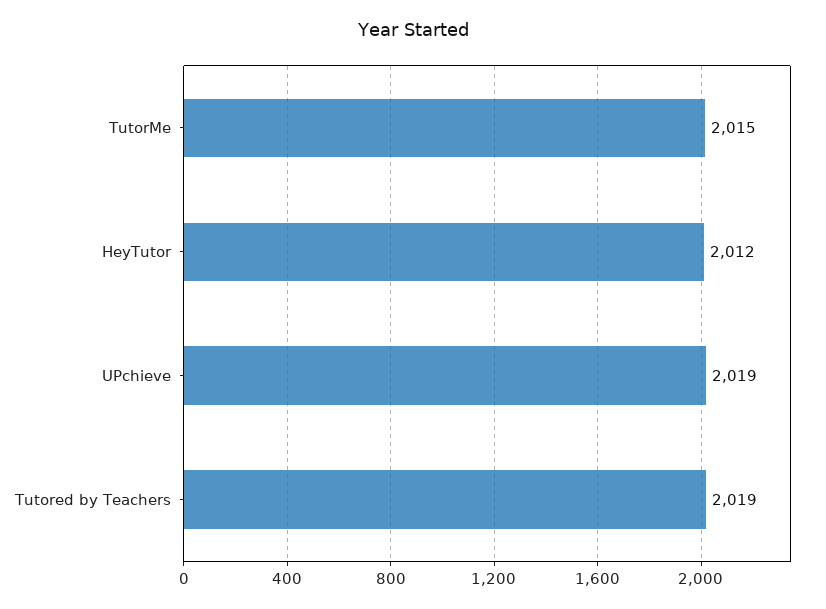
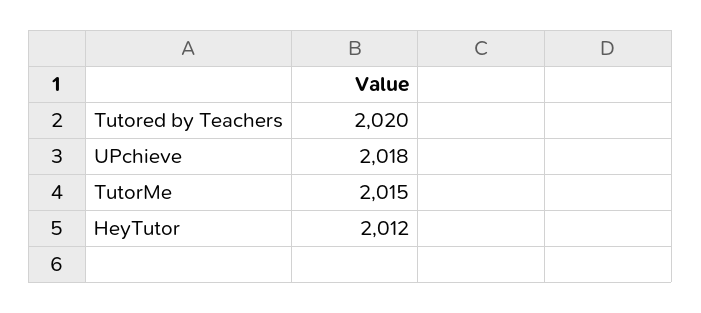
  {
    "TutorMe": 2015,
    "HeyTutor": 2012,
-   "UPchieve": 2019,
+   "UPchieve": 2018,
-   "Tutored by Teachers": 2019
+   "Tutored by Teachers": 2020
  }

